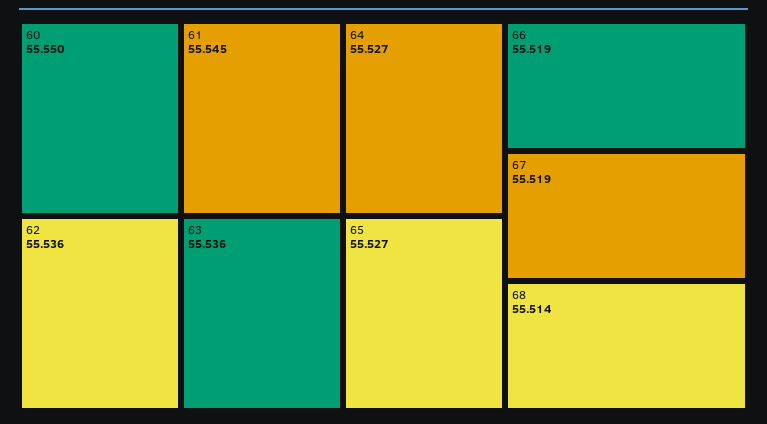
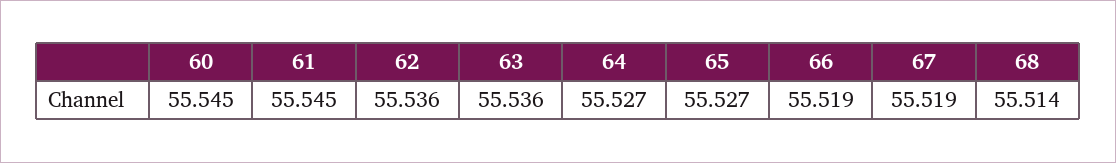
  {
-   "60": 55.55,
+   "60": 55.545,
    "61": 55.545,
    "62": 55.536,
    "63": 55.536,
    "64": 55.527,
    "65": 55.527,
    "66": 55.519,
    "67": 55.519,
    "68": 55.514
  }

